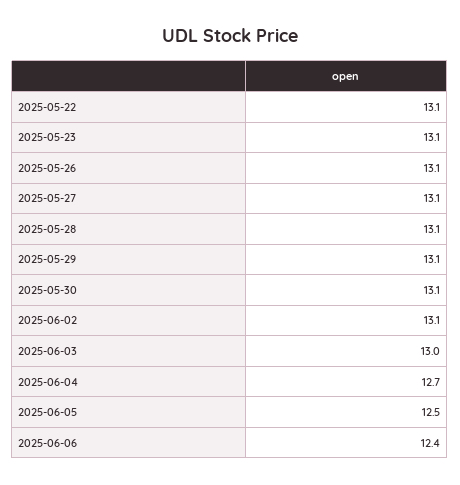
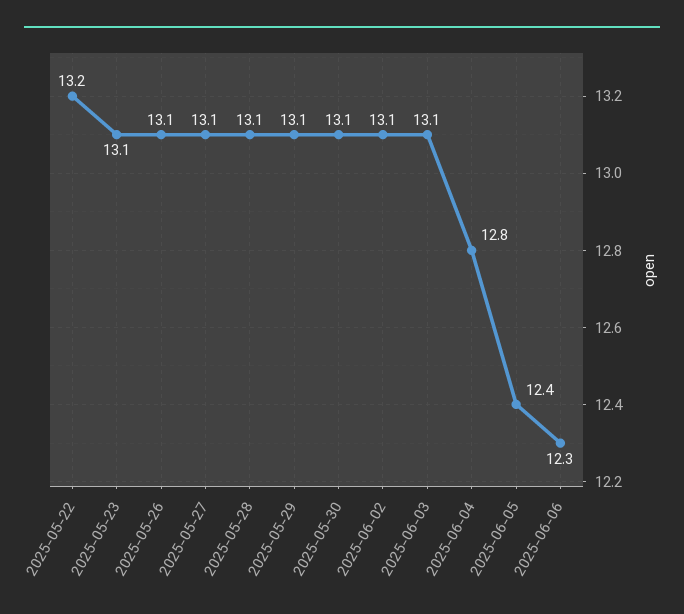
  {
-   "2025-05-22": 13.1,
+   "2025-05-22": 13.2,
    "2025-05-23": 13.1,
    "2025-05-26": 13.1,
    "2025-05-27": 13.1,
    "2025-05-28": 13.1,
    "2025-05-29": 13.1,
    "2025-05-30": 13.1,
    "2025-06-02": 13.1,
-   "2025-06-03": 13,
+   "2025-06-03": 13.1,
-   "2025-06-04": 12.7,
+   "2025-06-04": 12.8,
-   "2025-06-05": 12.5,
+   "2025-06-05": 12.4,
-   "2025-06-06": 12.4
+   "2025-06-06": 12.3
  }

